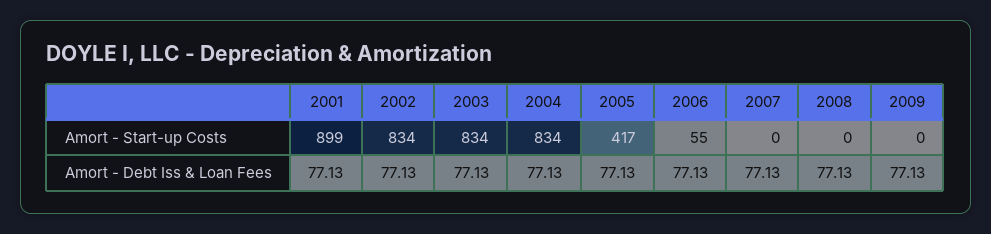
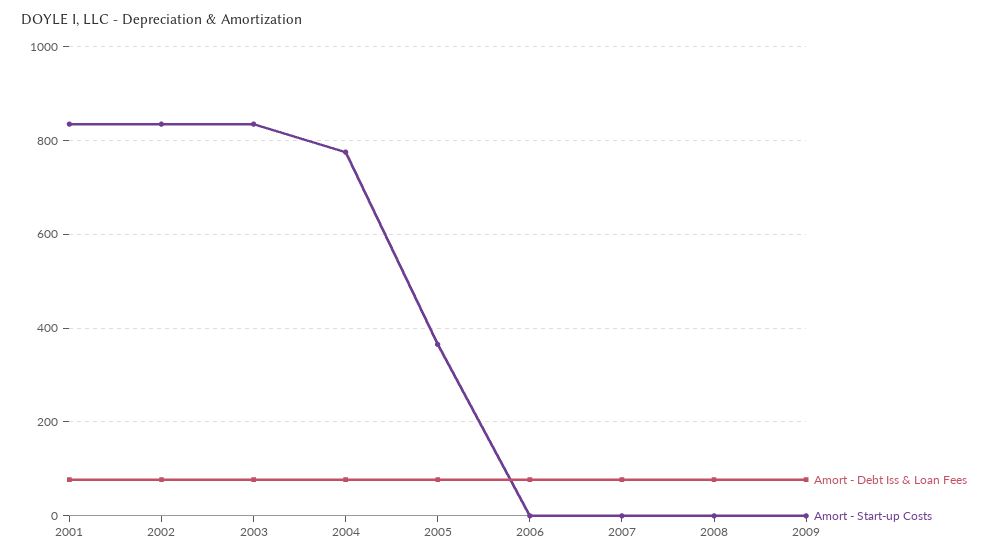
  {
    "Amort - Start-up Costs": {
-     "2001": 899,
+     "2001": 840,
      "2002": 834,
      "2003": 834,
-     "2004": 834,
+     "2004": 780,
-     "2005": 417,
+     "2005": 360,
-     "2006": 55,
+     "2006": 0,
      "2007": 0,
      "2008": 0,
      "2009": 0
    },
    "Amort - Debt Iss & Loan Fees": {
      "2001": 77.13,
      "2002": 77.13,
      "2003": 77.13,
      "2004": 77.13,
      "2005": 77.13,
      "2006": 77.13,
      "2007": 77.13,
      "2008": 77.13,
      "2009": 77.13
    }
  }

